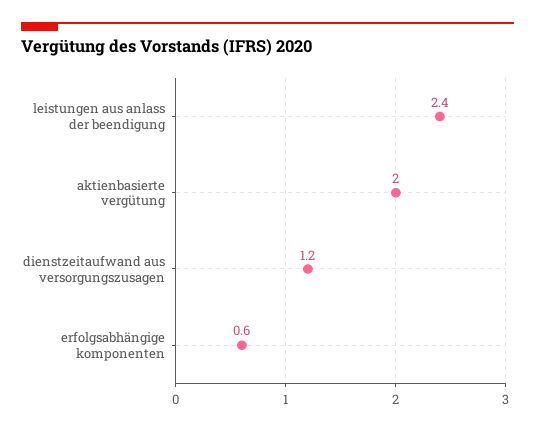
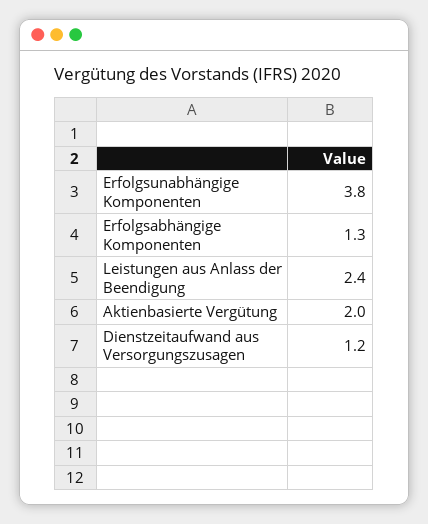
  {
    "leistungen aus anlass der beendigung": 2.4,
    "aktienbasierte vergütung": 2,
    "dienstzeitaufwand aus versorgungszusagen": 1.2,
-   "erfolgsabhängige komponenten": 0.6
+   "erfolgsabhängige komponenten": 1.3,
+   "Erfolgsunabhängige Komponenten": 3.8
  }

